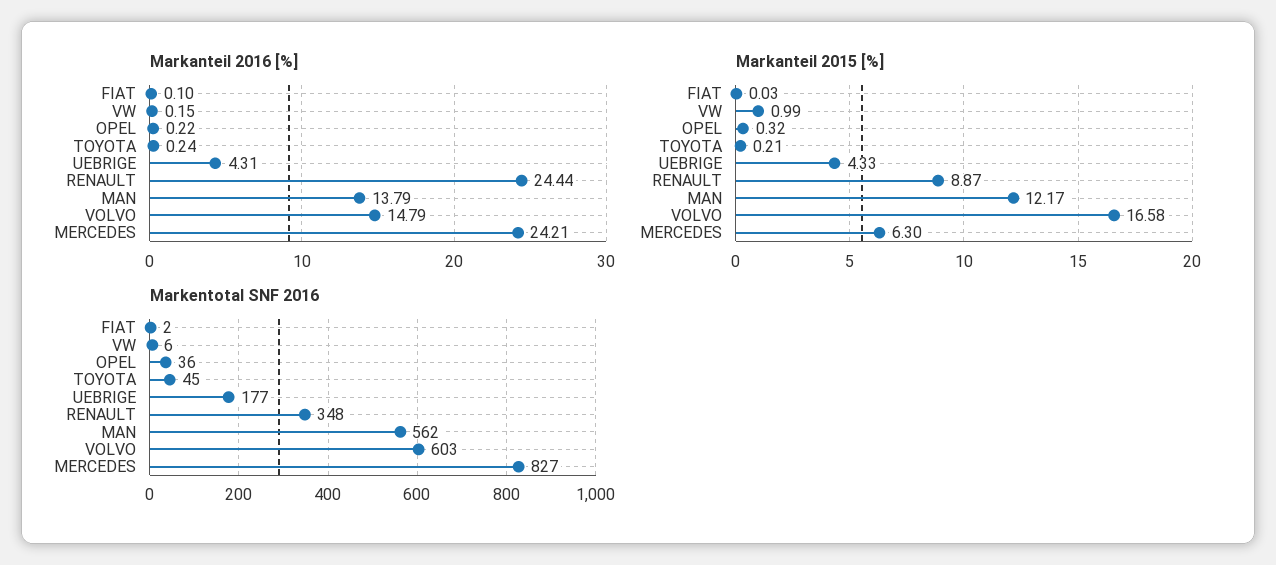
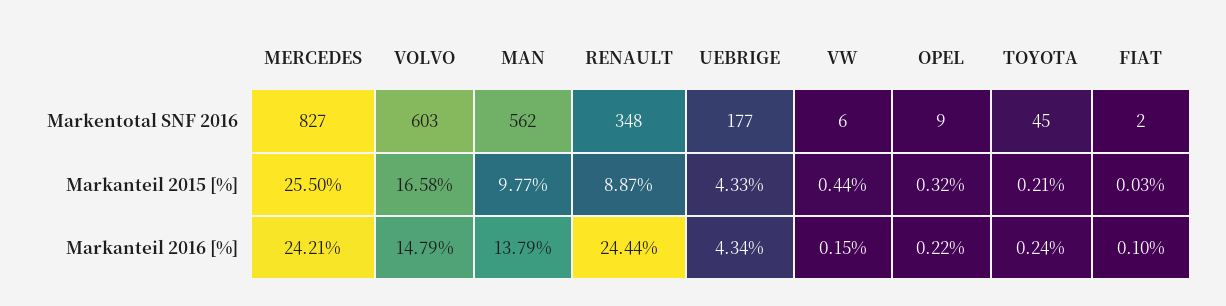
  {
    "Markanteil 2016 [%]": {
      "FIAT": 0.1,
      "VW": 0.15,
      "OPEL": 0.22,
      "TOYOTA": 0.24,
-     "UEBRIGE": 4.31,
+     "UEBRIGE": 4.34,
      "RENAULT": 24.44,
      "MAN": 13.79,
      "VOLVO": 14.79,
      "MERCEDES": 24.21
    },
    "Markanteil 2015 [%]": {
      "FIAT": 0.03,
-     "VW": 0.99,
+     "VW": 0.44,
      "OPEL": 0.32,
      "TOYOTA": 0.21,
      "UEBRIGE": 4.33,
      "RENAULT": 8.87,
-     "MAN": 12.17,
+     "MAN": 9.77,
      "VOLVO": 16.58,
-     "MERCEDES": 6.3
+     "MERCEDES": 25.5
    },
    "Markentotal SNF 2016": {
      "FIAT": 2,
      "VW": 6,
-     "OPEL": 36,
+     "OPEL": 9,
      "TOYOTA": 45,
      "UEBRIGE": 177,
      "RENAULT": 348,
      "MAN": 562,
      "VOLVO": 603,
      "MERCEDES": 827
    }
  }

